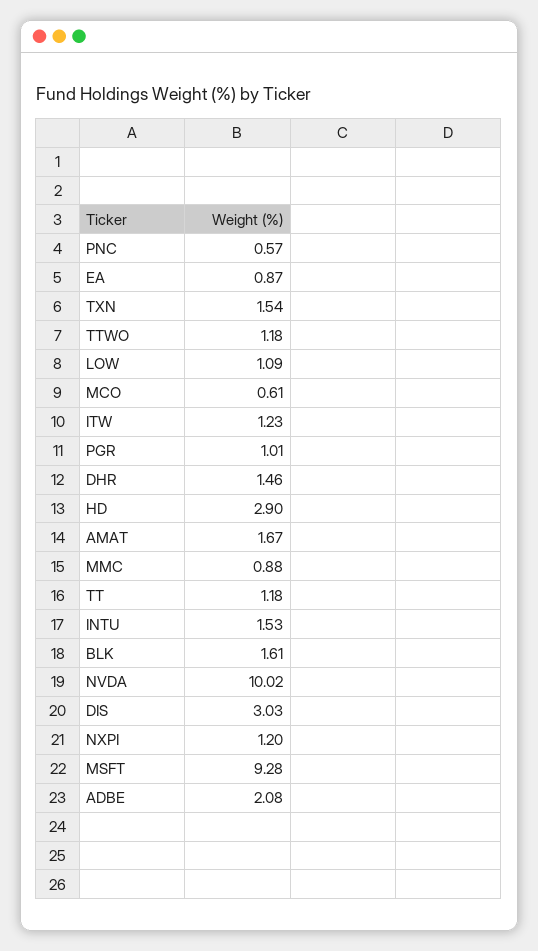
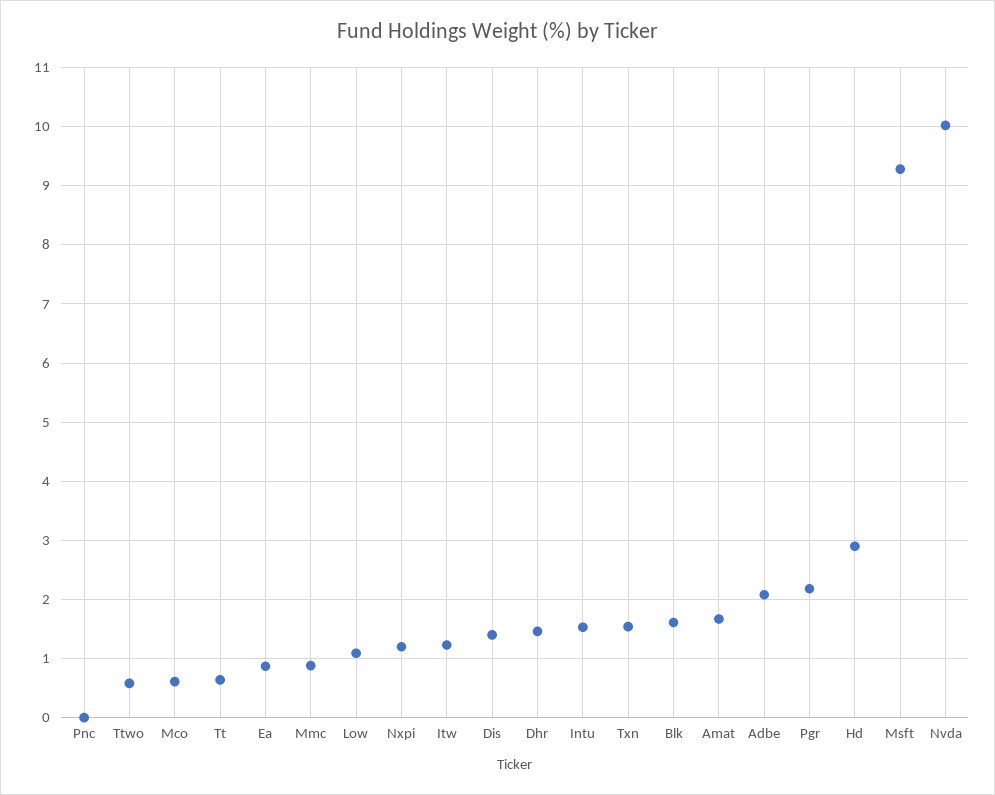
  {
-   "PNC": 0.57,
+   "PNC": 0,
    "EA": 0.87,
    "TXN": 1.54,
-   "TTWO": 1.18,
+   "TTWO": 0.6,
    "LOW": 1.09,
    "MCO": 0.61,
    "ITW": 1.23,
-   "PGR": 1.01,
+   "PGR": 2.2,
    "DHR": 1.46,
    "HD": 2.9,
    "AMAT": 1.67,
    "MMC": 0.88,
-   "TT": 1.18,
+   "TT": 0.6,
    "INTU": 1.53,
    "BLK": 1.61,
    "NVDA": 10.02,
-   "DIS": 3.03,
+   "DIS": 1.4,
    "NXPI": 1.2,
    "MSFT": 9.28,
    "ADBE": 2.08
  }

